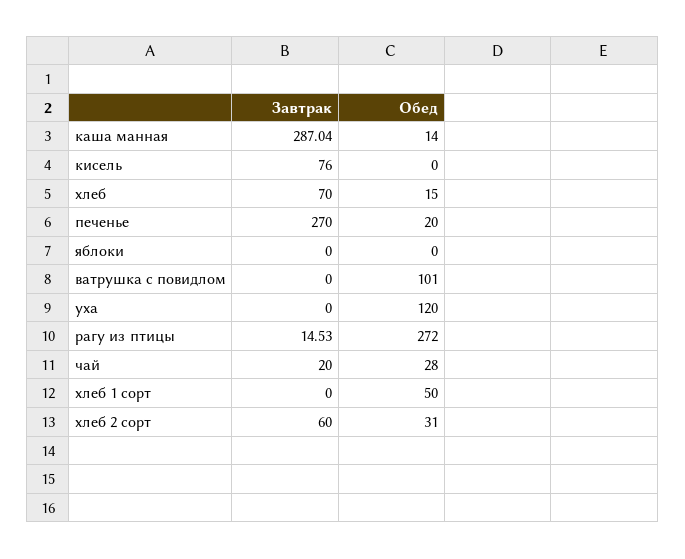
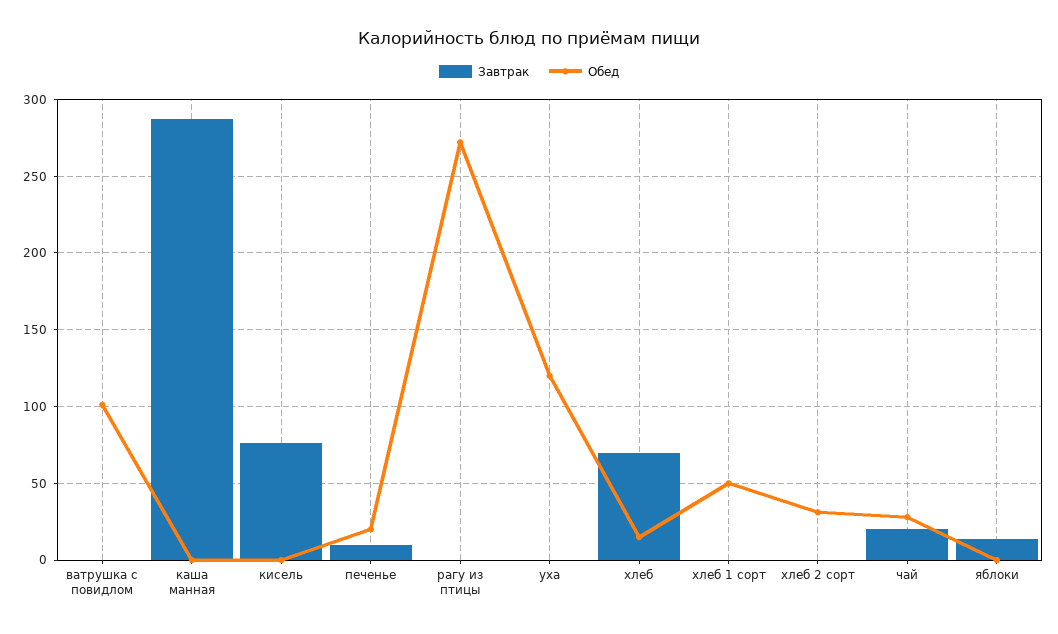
  {
    "Завтрак": {
      "каша манная": 287.04,
      "кисель": 76,
      "хлеб": 70,
-     "печенье": 270,
+     "печенье": 10,
-     "яблоки": 0,
+     "яблоки": 15,
      "ватрушка с повидлом": 0,
      "уха": 0,
-     "рагу из птицы": 14.53,
+     "рагу из птицы": 0,
      "чай": 20,
      "хлеб 1 сорт": 0,
-     "хлеб 2 сорт": 60
+     "хлеб 2 сорт": 0
    },
    "Обед": {
-     "каша манная": 14,
+     "каша манная": 0,
      "кисель": 0,
      "хлеб": 15,
      "печенье": 20,
      "яблоки": 0,
      "ватрушка с повидлом": 101,
      "уха": 120,
      "рагу из птицы": 272,
      "чай": 28,
      "хлеб 1 сорт": 50,
      "хлеб 2 сорт": 31
    }
  }

